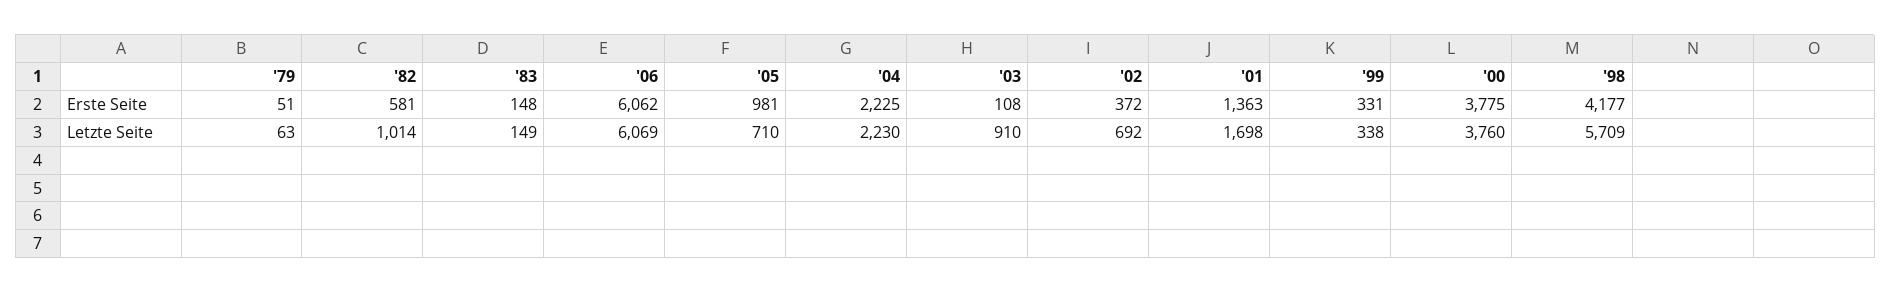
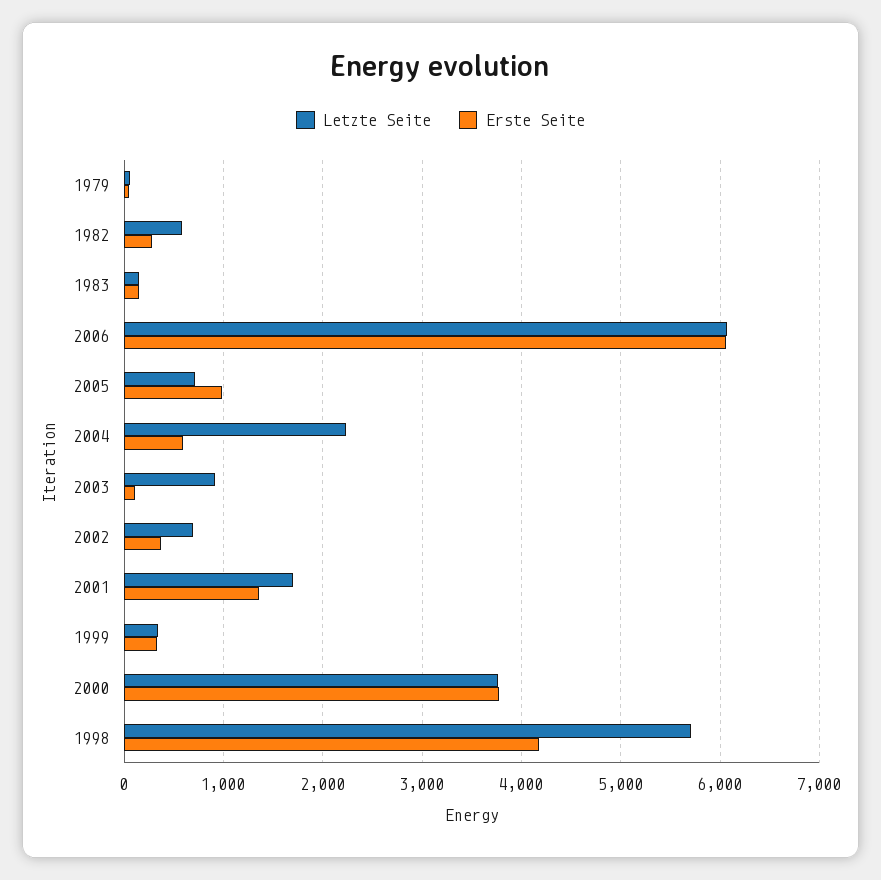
  {
    "Erste Seite": {
      "'79": 51,
-     "'82": 581,
+     "'82": 300,
      "'83": 148,
      "'06": 6062,
      "'05": 981,
-     "'04": 2225,
+     "'04": 600,
      "'03": 108,
      "'02": 372,
      "'01": 1363,
      "'99": 331,
      "'00": 3775,
      "'98": 4177
    },
    "Letzte Seite": {
      "'79": 63,
-     "'82": 1014,
+     "'82": 600,
      "'83": 149,
      "'06": 6069,
      "'05": 710,
      "'04": 2230,
      "'03": 910,
      "'02": 692,
      "'01": 1698,
      "'99": 338,
      "'00": 3760,
      "'98": 5709
    }
  }

